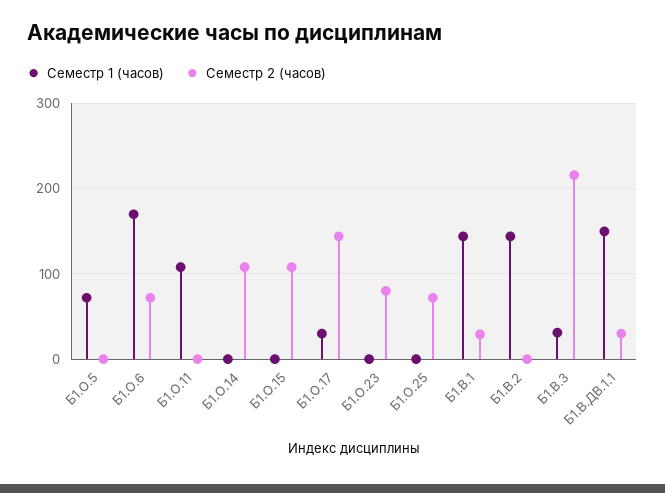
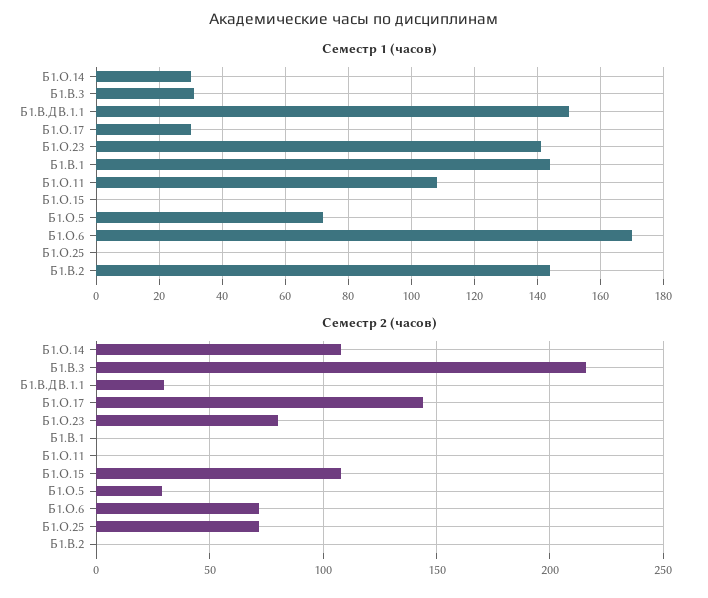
  {
    "Семестр 1 (часов)": {
      "Б1.О.5": 70,
      "Б1.О.6": 170,
      "Б1.О.11": 110,
-     "Б1.О.14": 0,
+     "Б1.О.14": 30,
      "Б1.О.15": 0,
      "Б1.О.17": 30,
-     "Б1.О.23": 0,
+     "Б1.О.23": 140,
      "Б1.О.25": 0,
      "Б1.В.1": 145,
      "Б1.В.2": 145,
      "Б1.В.3": 30,
      "Б1.В.ДВ.1.1": 150
    },
    "Семестр 2 (часов)": {
-     "Б1.О.5": 0,
+     "Б1.О.5": 30,
      "Б1.О.6": 70,
      "Б1.О.11": 0,
      "Б1.О.14": 110,
      "Б1.О.15": 110,
      "Б1.О.17": 145,
      "Б1.О.23": 80,
      "Б1.О.25": 70,
-     "Б1.В.1": 30,
+     "Б1.В.1": 0,
      "Б1.В.2": 0,
      "Б1.В.3": 215,
      "Б1.В.ДВ.1.1": 30
    }
  }

